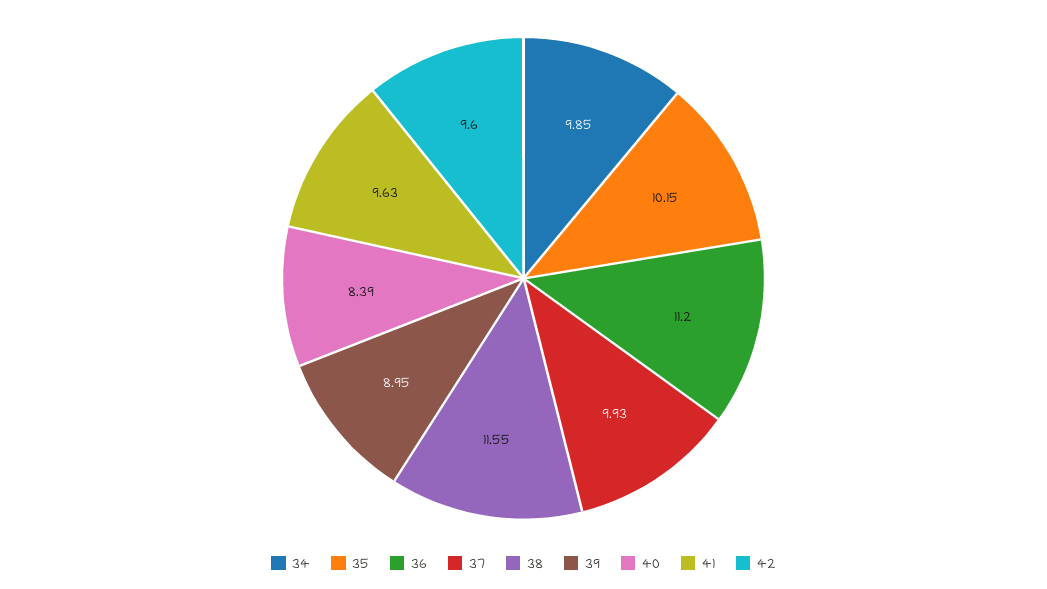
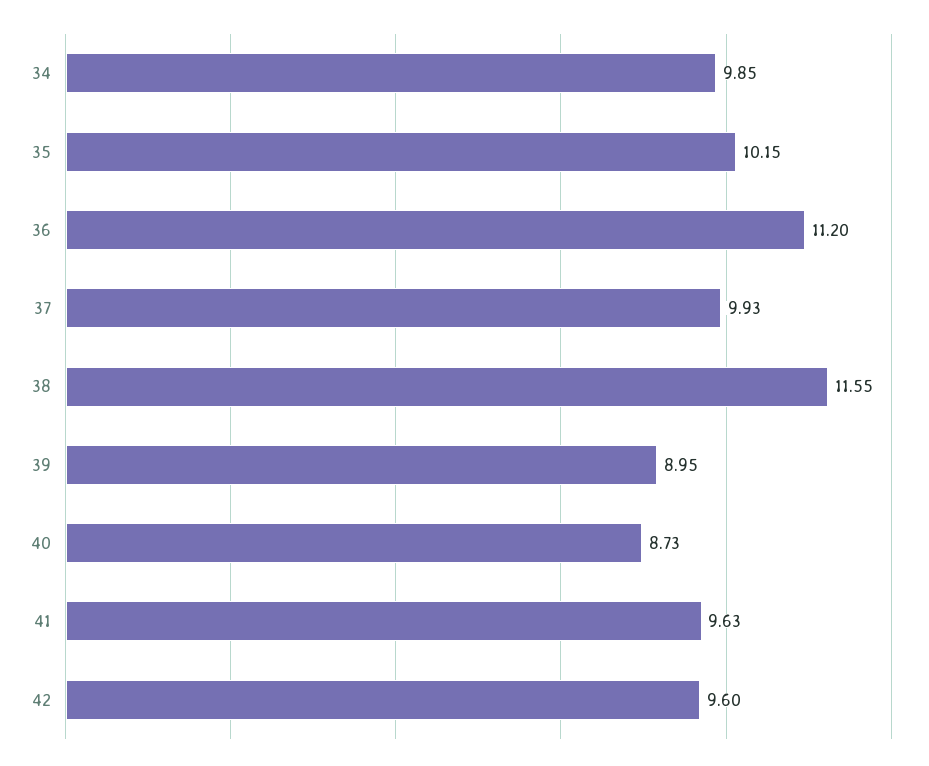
  {
    "34": 9.85,
    "35": 10.15,
    "36": 11.2,
    "37": 9.93,
    "38": 11.55,
    "39": 8.95,
-   "40": 8.39,
+   "40": 8.73,
    "41": 9.63,
    "42": 9.6
  }

